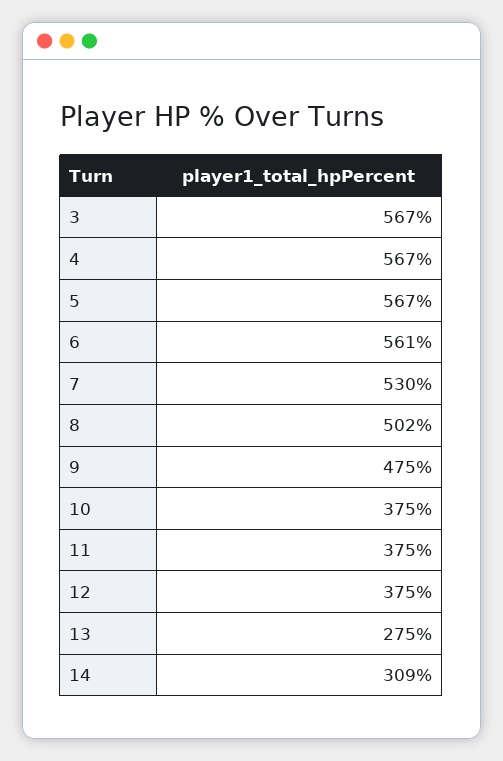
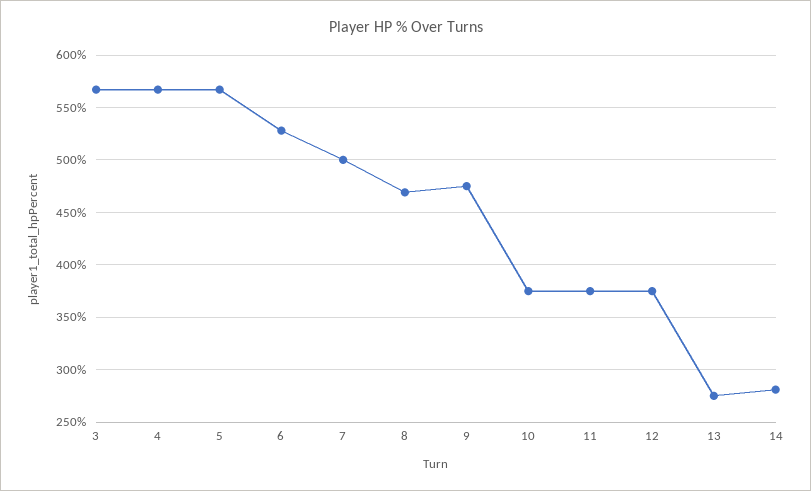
  {
    "3": 567,
    "4": 567,
    "5": 567,
-   "6": 561,
+   "6": 530,
-   "7": 530,
+   "7": 500,
-   "8": 502,
+   "8": 470,
    "9": 475,
    "10": 375,
    "11": 375,
    "12": 375,
    "13": 275,
-   "14": 309
+   "14": 280
  }

